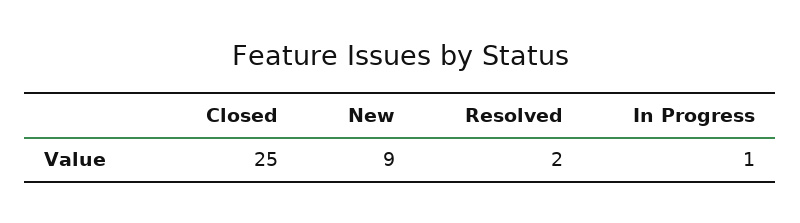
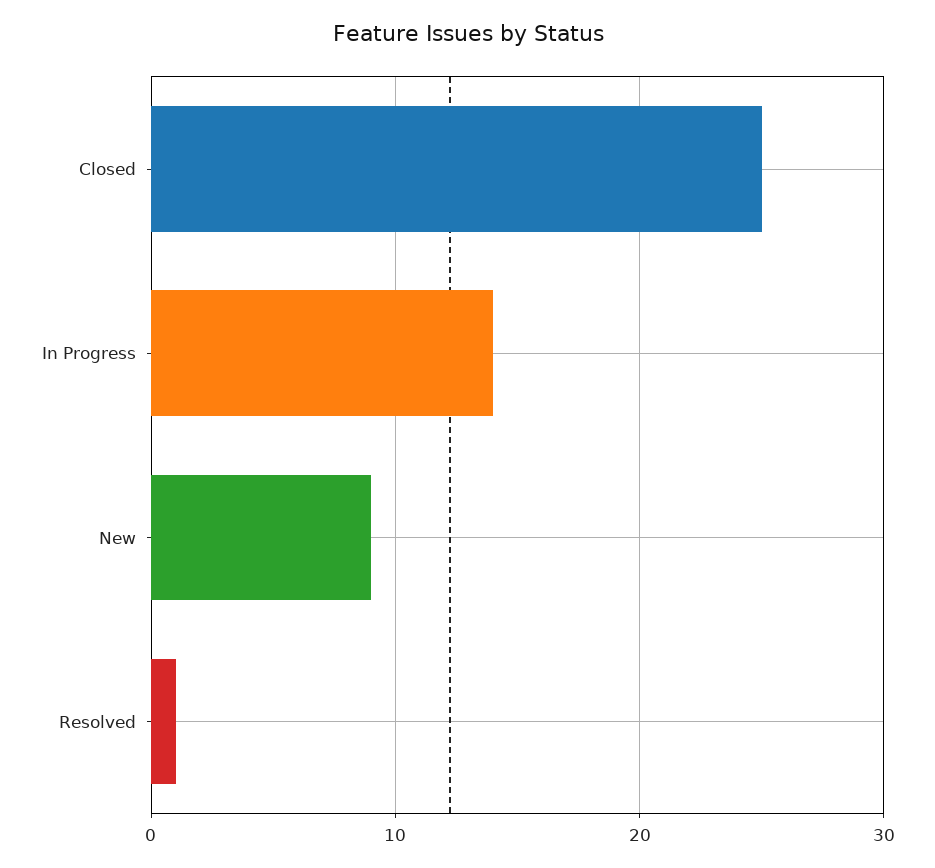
  {
    "Closed": 25,
    "New": 9,
-   "Resolved": 2,
+   "Resolved": 1,
-   "In Progress": 1
+   "In Progress": 14
  }

